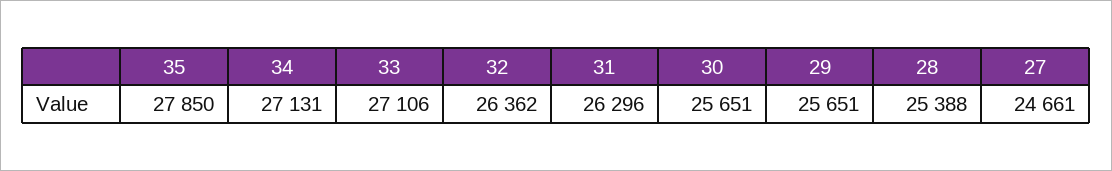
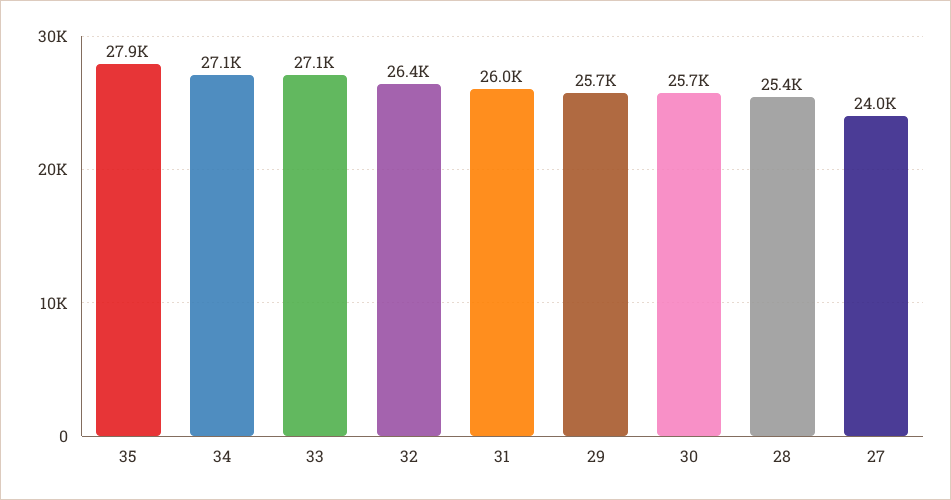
  {
    "35": 27850,
    "34": 27131,
    "33": 27106,
    "32": 26362,
-   "31": 26296,
+   "31": 26000,
    "30": 25651,
    "29": 25651,
    "28": 25388,
-   "27": 24661
+   "27": 24000
  }

